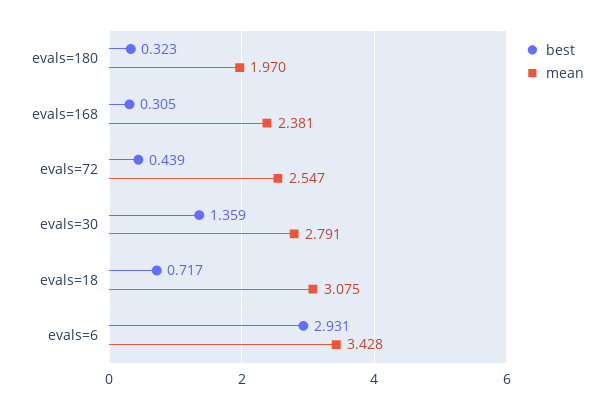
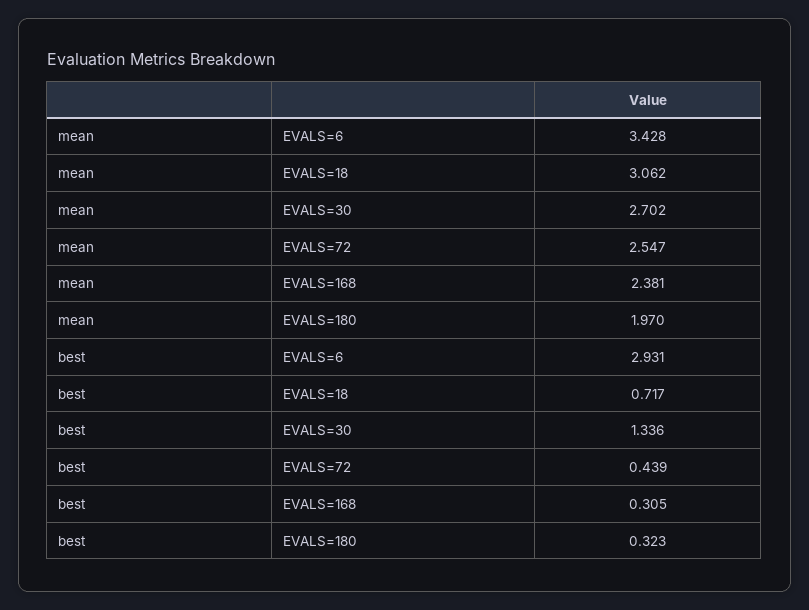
  {
    "best": {
      "evals=180": 0.323,
      "evals=168": 0.305,
      "evals=72": 0.439,
-     "evals=30": 1.359,
+     "evals=30": 1.336,
      "evals=18": 0.717,
      "evals=6": 2.931
    },
    "mean": {
      "evals=180": 1.97,
      "evals=168": 2.381,
      "evals=72": 2.547,
-     "evals=30": 2.791,
+     "evals=30": 2.702,
-     "evals=18": 3.075,
+     "evals=18": 3.062,
      "evals=6": 3.428
    }
  }

